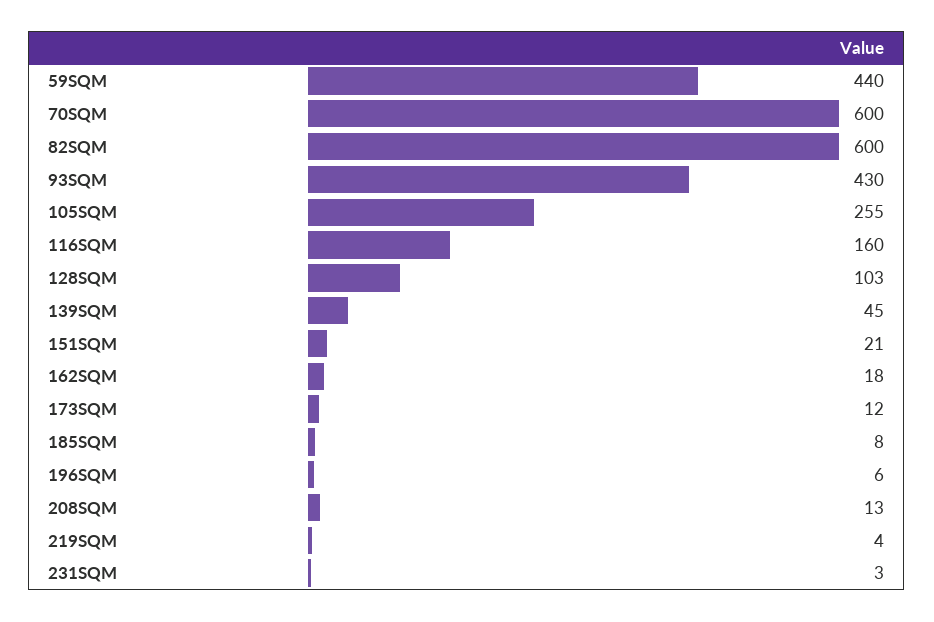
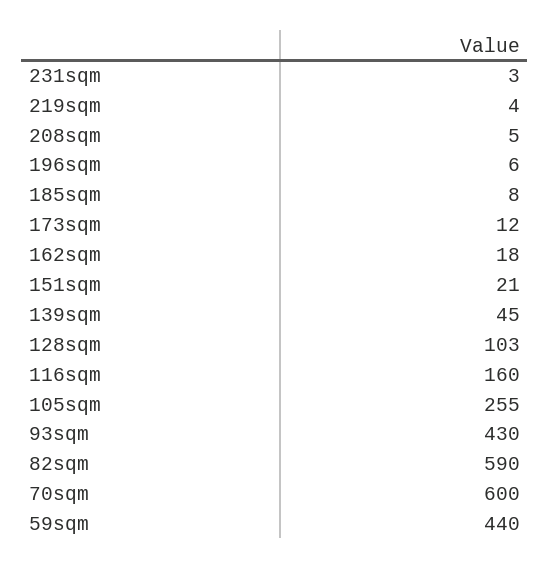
  {
    "59SQM": 440,
    "70SQM": 600,
-   "82SQM": 600,
+   "82SQM": 590,
    "93SQM": 430,
    "105SQM": 255,
    "116SQM": 160,
    "128SQM": 103,
    "139SQM": 45,
    "151SQM": 21,
    "162SQM": 18,
    "173SQM": 12,
    "185SQM": 8,
    "196SQM": 6,
-   "208SQM": 13,
+   "208SQM": 5,
    "219SQM": 4,
    "231SQM": 3
  }

